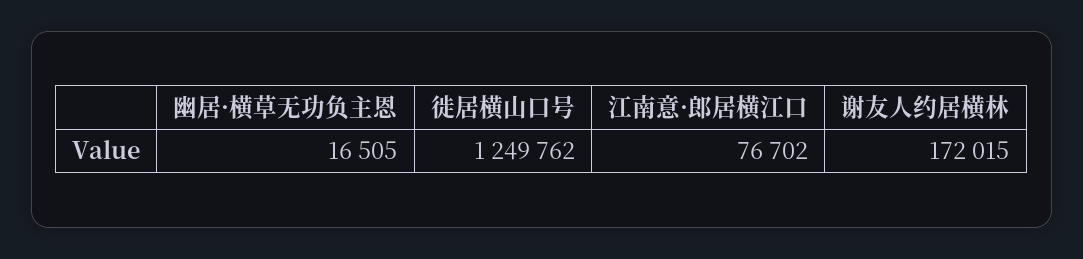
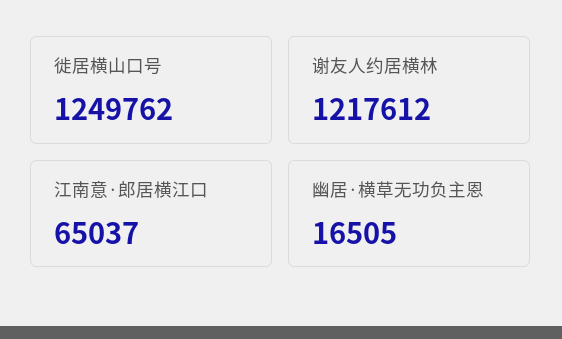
  {
    "幽居·横草无功负主恩": 16505,
    "徙居横山口号": 1249762,
-   "江南意·郎居横江口": 76702,
+   "江南意·郎居横江口": 65037,
-   "谢友人约居横林": 172015
+   "谢友人约居横林": 1217612
  }

